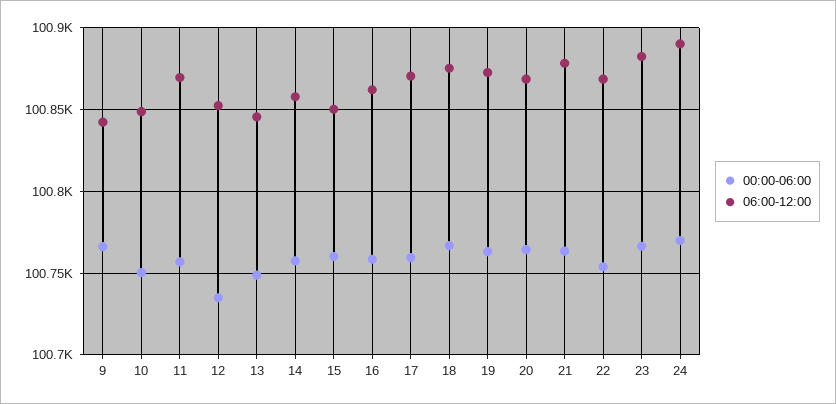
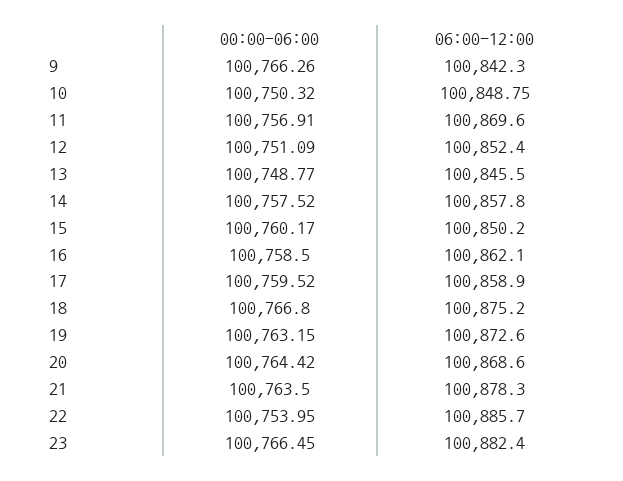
  {
    "00:00-06:00": {
      "9": 100766.26,
      "10": 100750.32,
      "11": 100756.91,
-     "12": 100735,
+     "12": 100751.09,
      "13": 100748.77,
      "14": 100757.52,
      "15": 100760.17,
      "16": 100758.5,
      "17": 100759.52,
      "18": 100766.8,
      "19": 100763.15,
      "20": 100764.42,
      "21": 100763.5,
      "22": 100753.95,
-     "23": 100766.45,
+     "23": 100766.45
-     "24": 100770
    },
    "06:00-12:00": {
      "9": 100842.3,
      "10": 100848.75,
      "11": 100869.6,
      "12": 100852.4,
      "13": 100845.5,
      "14": 100857.8,
      "15": 100850.2,
      "16": 100862.1,
-     "17": 100870,
+     "17": 100858.9,
      "18": 100875.2,
      "19": 100872.6,
      "20": 100868.6,
      "21": 100878.3,
-     "22": 100870,
+     "22": 100885.7,
-     "23": 100882.4,
+     "23": 100882.4
-     "24": 100890
    }
  }

